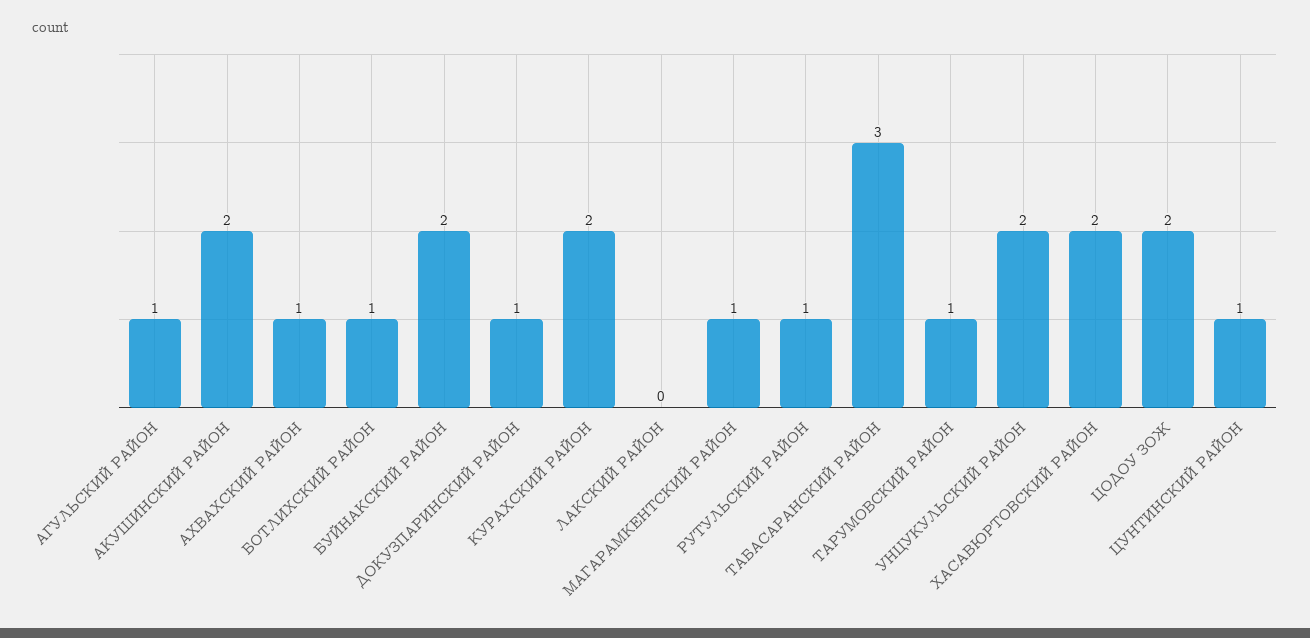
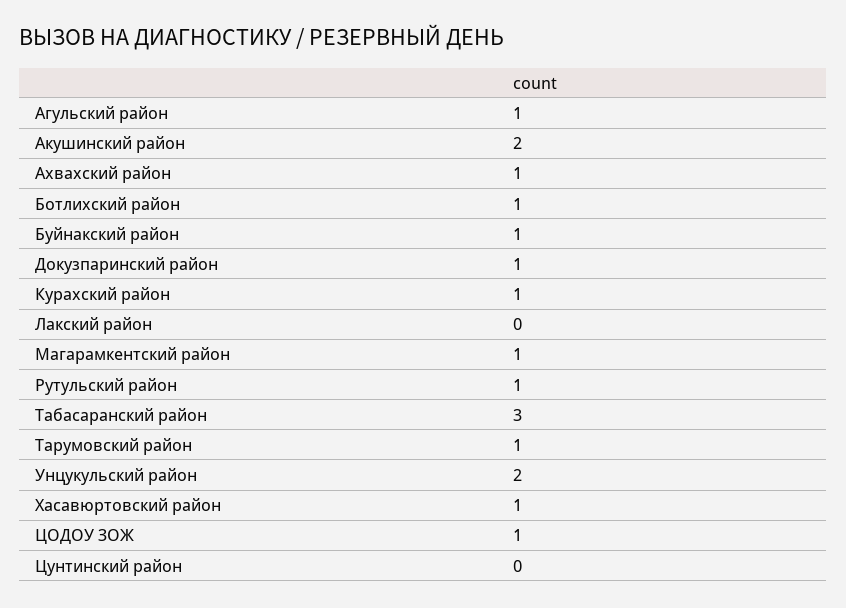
  {
    "АГУЛЬСКИЙ РАЙОН": 1,
    "АКУШИНСКИЙ РАЙОН": 2,
    "АХВАХСКИЙ РАЙОН": 1,
    "БОТЛИХСКИЙ РАЙОН": 1,
-   "БУЙНАКСКИЙ РАЙОН": 2,
+   "БУЙНАКСКИЙ РАЙОН": 1,
    "ДОКУЗПАРИНСКИЙ РАЙОН": 1,
-   "КУРАХСКИЙ РАЙОН": 2,
+   "КУРАХСКИЙ РАЙОН": 1,
    "ЛАКСКИЙ РАЙОН": 0,
    "МАГАРАМКЕНТСКИЙ РАЙОН": 1,
    "РУТУЛЬСКИЙ РАЙОН": 1,
    "ТАБАСАРАНСКИЙ РАЙОН": 3,
    "ТАРУМОВСКИЙ РАЙОН": 1,
    "УНЦУКУЛЬСКИЙ РАЙОН": 2,
-   "ХАСАВЮРТОВСКИЙ РАЙОН": 2,
+   "ХАСАВЮРТОВСКИЙ РАЙОН": 1,
-   "ЦОДОУ ЗОЖ": 2,
+   "ЦОДОУ ЗОЖ": 1,
-   "ЦУНТИНСКИЙ РАЙОН": 1
+   "ЦУНТИНСКИЙ РАЙОН": 0
  }

